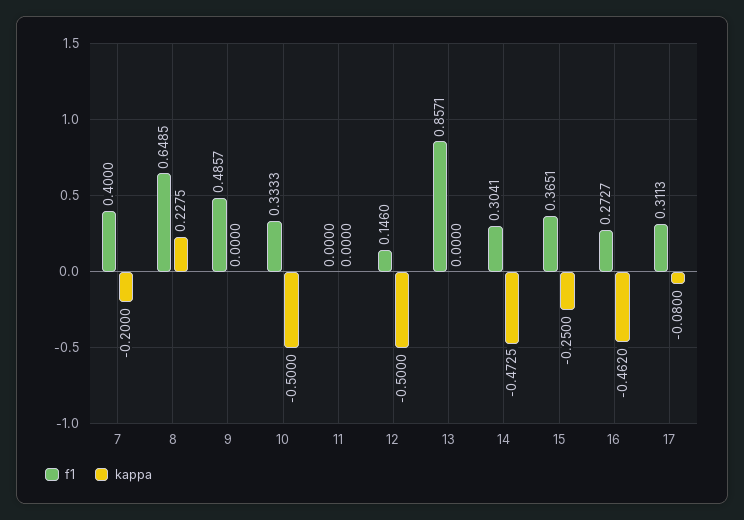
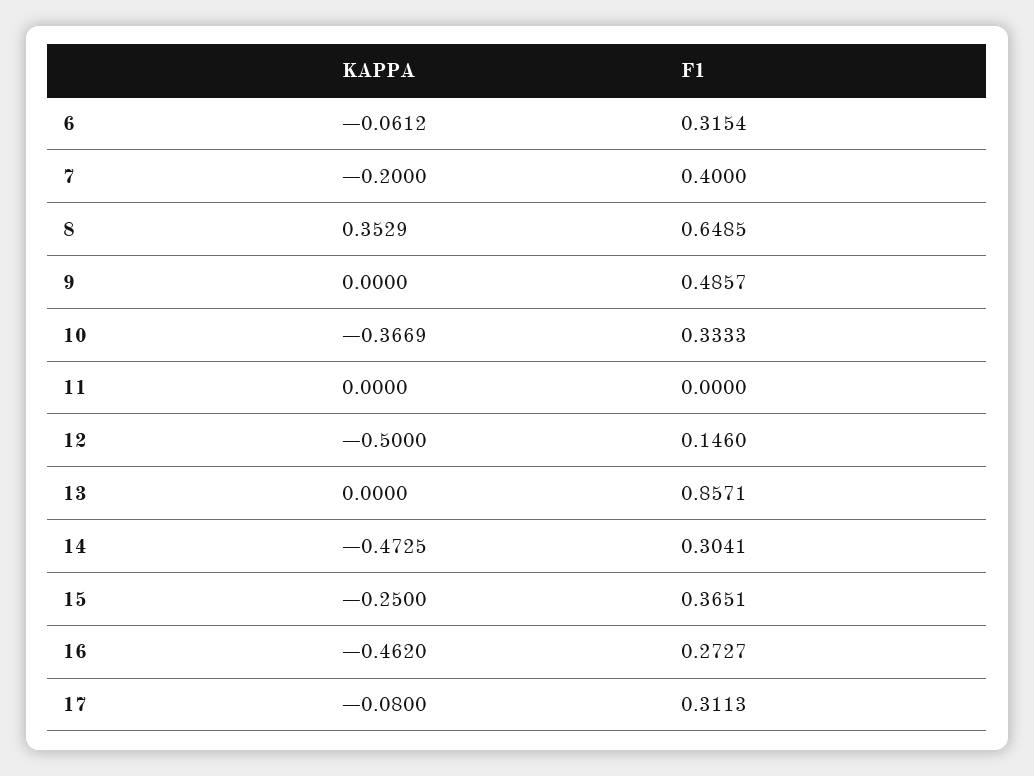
  {
    "f1": {
      "7": 0.4,
      "8": 0.6485,
      "9": 0.4857,
      "10": 0.3333,
      "11": 0,
      "12": 0.146,
      "13": 0.8571,
      "14": 0.3041,
      "15": 0.3651,
      "16": 0.2727,
-     "17": 0.3113
+     "17": 0.3113,
+     "6": 0.3154
    },
    "kappa": {
      "7": -0.2,
-     "8": 0.2275,
+     "8": 0.3529,
      "9": 0,
-     "10": -0.5,
+     "10": -0.3669,
      "11": 0,
      "12": -0.5,
      "13": 0,
      "14": -0.4725,
      "15": -0.25,
      "16": -0.462,
-     "17": -0.08
+     "17": -0.08,
+     "6": -0.0612
    }
  }

